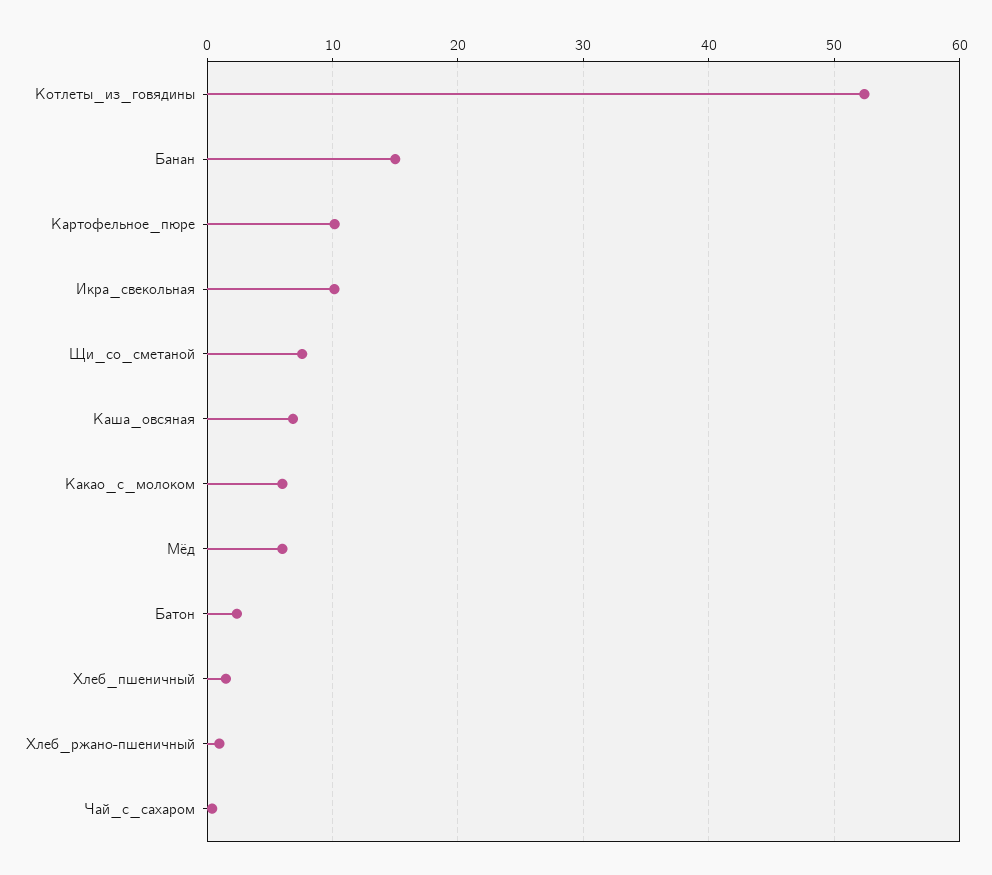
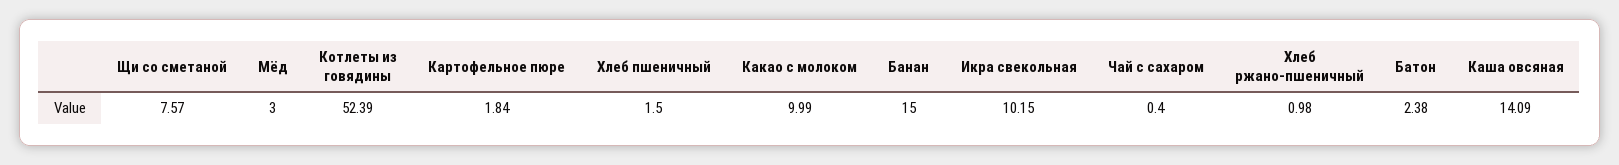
  {
    "Котлеты_из_говядины": 52.39,
    "Банан": 15,
-   "Картофельное_пюре": 10,
+   "Картофельное_пюре": 1.84,
    "Икра_свекольная": 10.15,
    "Щи_со_сметаной": 7.57,
-   "Каша_овсяная": 7,
+   "Каша_овсяная": 14.09,
-   "Какао_с_молоком": 6,
+   "Какао_с_молоком": 9.99,
-   "Мёд": 6,
+   "Мёд": 3,
    "Батон": 2.38,
    "Хлеб_пшеничный": 1.5,
    "Хлеб_ржано-пшеничный": 0.98,
    "Чай_с_сахаром": 0.4
  }

